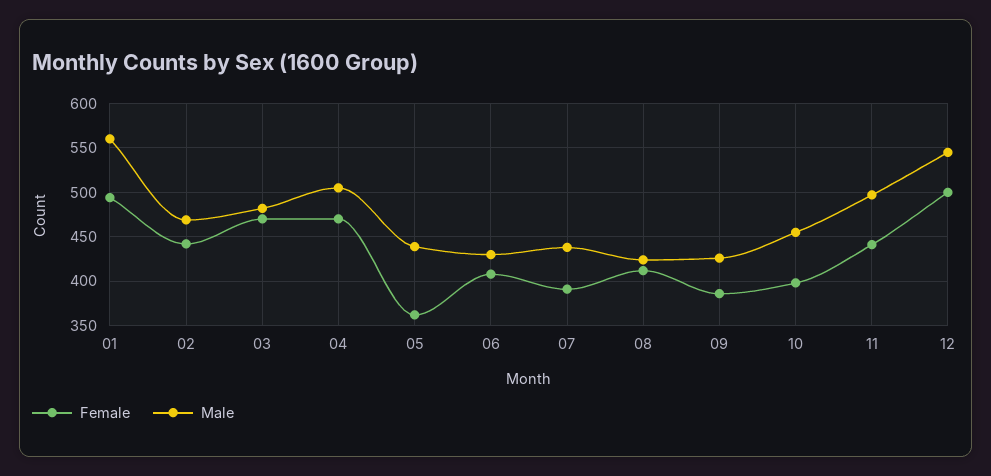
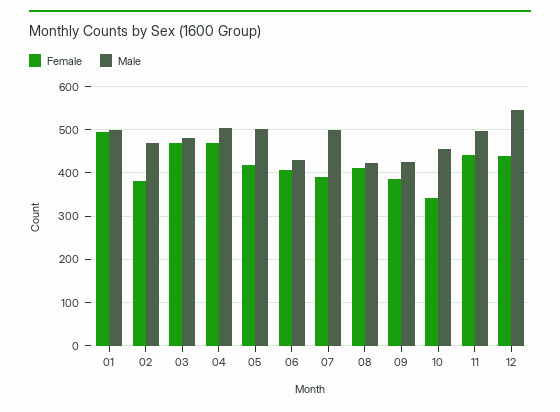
  {
    "Female": {
      "01": 490,
-     "02": 440,
+     "02": 380,
      "03": 470,
      "04": 470,
-     "05": 360,
+     "05": 420,
      "06": 410,
      "07": 390,
      "08": 410,
      "09": 390,
-     "10": 400,
+     "10": 340,
      "11": 440,
-     "12": 500
+     "12": 440
    },
    "Male": {
-     "01": 560,
+     "01": 500,
      "02": 470,
      "03": 480,
      "04": 510,
-     "05": 440,
+     "05": 500,
      "06": 430,
-     "07": 440,
+     "07": 500,
      "08": 420,
      "09": 430,
      "10": 460,
      "11": 500,
      "12": 550
    }
  }

